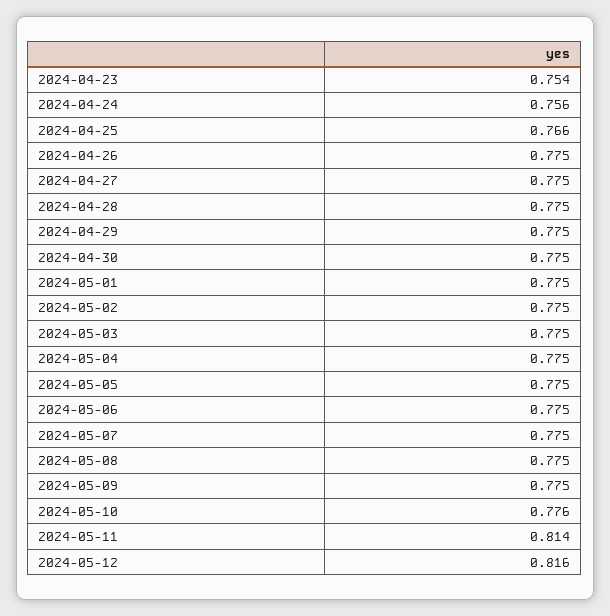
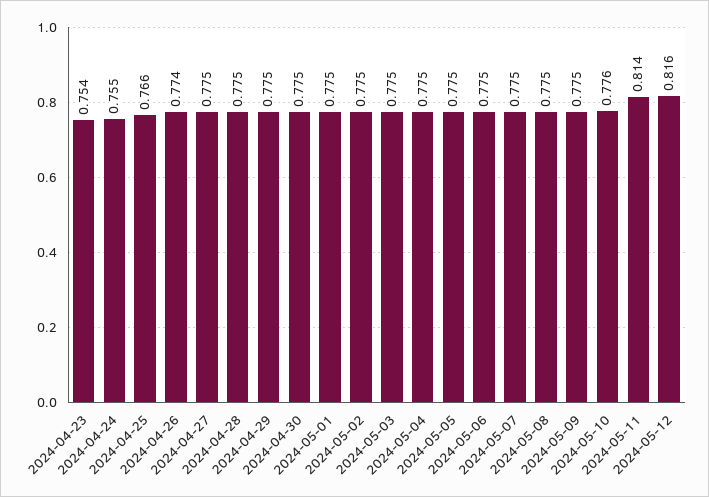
  {
    "2024-04-23": 0.754,
-   "2024-04-24": 0.756,
+   "2024-04-24": 0.755,
    "2024-04-25": 0.766,
-   "2024-04-26": 0.775,
+   "2024-04-26": 0.774,
    "2024-04-27": 0.775,
    "2024-04-28": 0.775,
    "2024-04-29": 0.775,
    "2024-04-30": 0.775,
    "2024-05-01": 0.775,
    "2024-05-02": 0.775,
    "2024-05-03": 0.775,
    "2024-05-04": 0.775,
    "2024-05-05": 0.775,
    "2024-05-06": 0.775,
    "2024-05-07": 0.775,
    "2024-05-08": 0.775,
    "2024-05-09": 0.775,
    "2024-05-10": 0.776,
    "2024-05-11": 0.814,
    "2024-05-12": 0.816
  }

